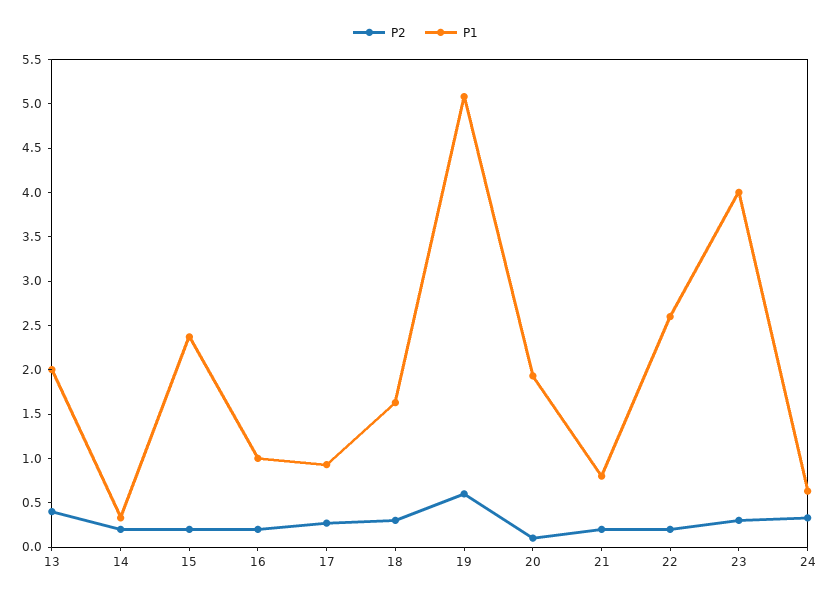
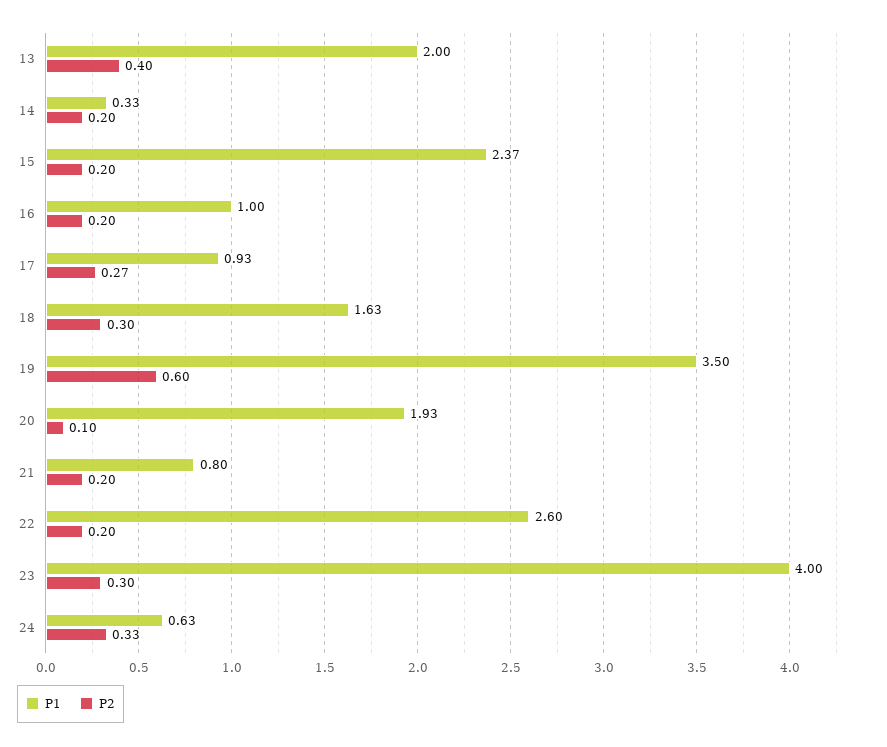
  {
    "P2": {
      "13": 0.4,
      "14": 0.2,
      "15": 0.2,
      "16": 0.2,
      "17": 0.27,
      "18": 0.3,
      "19": 0.6,
      "20": 0.1,
      "21": 0.2,
      "22": 0.2,
      "23": 0.3,
      "24": 0.33
    },
    "P1": {
      "13": 2,
      "14": 0.33,
      "15": 2.37,
      "16": 1,
      "17": 0.93,
      "18": 1.63,
-     "19": 5.1,
+     "19": 3.5,
      "20": 1.93,
      "21": 0.8,
      "22": 2.6,
      "23": 4,
      "24": 0.63
    }
  }

